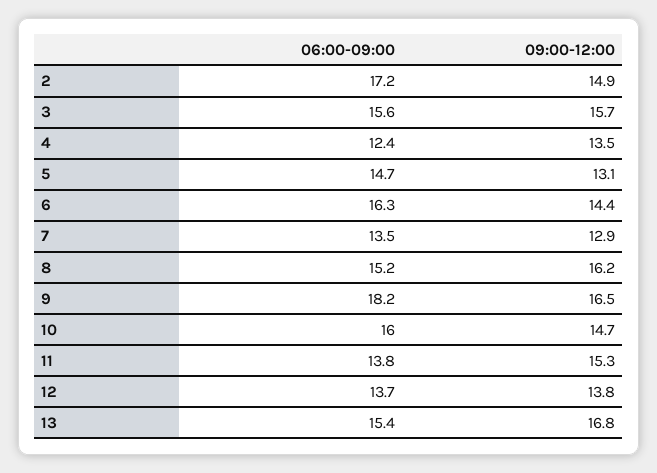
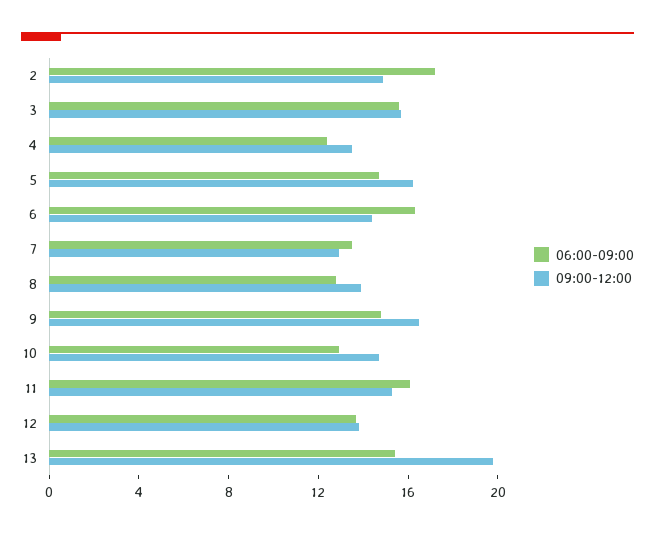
  {
    "06:00-09:00": {
      "2": 17.2,
      "3": 15.6,
      "4": 12.4,
      "5": 14.7,
      "6": 16.3,
      "7": 13.5,
-     "8": 15.2,
+     "8": 13,
-     "9": 18.2,
+     "9": 15,
-     "10": 16,
+     "10": 13,
-     "11": 13.8,
+     "11": 16,
      "12": 13.7,
      "13": 15.4
    },
    "09:00-12:00": {
      "2": 14.9,
      "3": 15.7,
      "4": 13.5,
-     "5": 13.1,
+     "5": 16,
      "6": 14.4,
      "7": 12.9,
-     "8": 16.2,
+     "8": 14,
      "9": 16.5,
      "10": 14.7,
      "11": 15.3,
      "12": 13.8,
-     "13": 16.8
+     "13": 20
    }
  }

